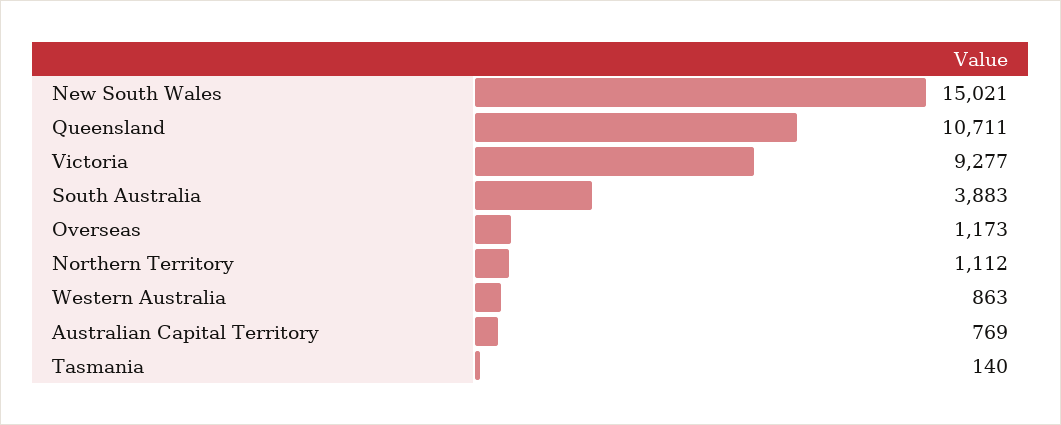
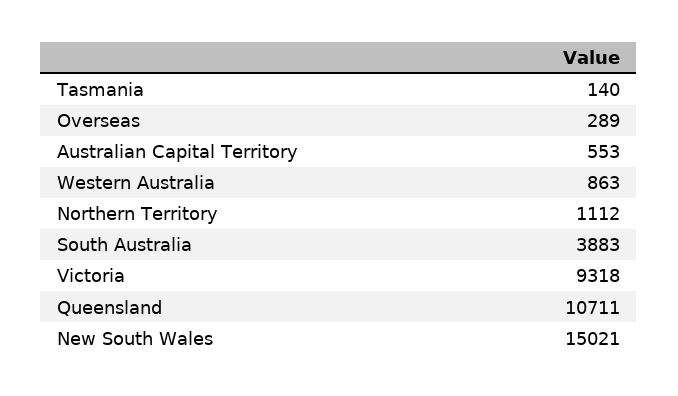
  {
    "New South Wales": 15021,
    "Queensland": 10711,
-   "Victoria": 9277,
+   "Victoria": 9318,
    "South Australia": 3883,
-   "Overseas": 1173,
+   "Overseas": 289,
    "Northern Territory": 1112,
    "Western Australia": 863,
-   "Australian Capital Territory": 769,
+   "Australian Capital Territory": 553,
    "Tasmania": 140
  }

